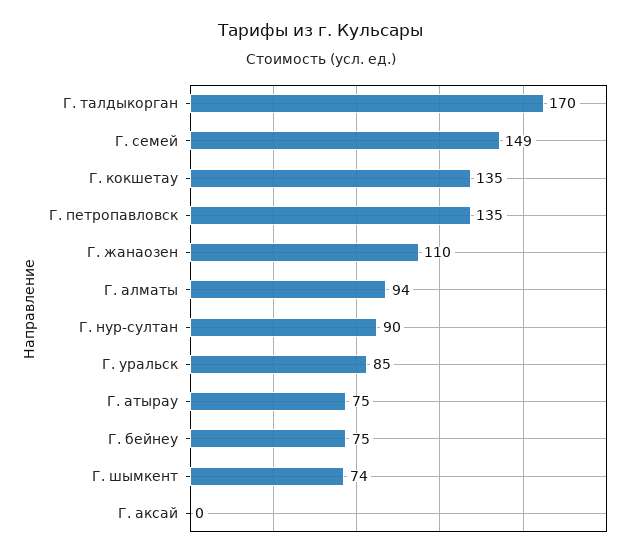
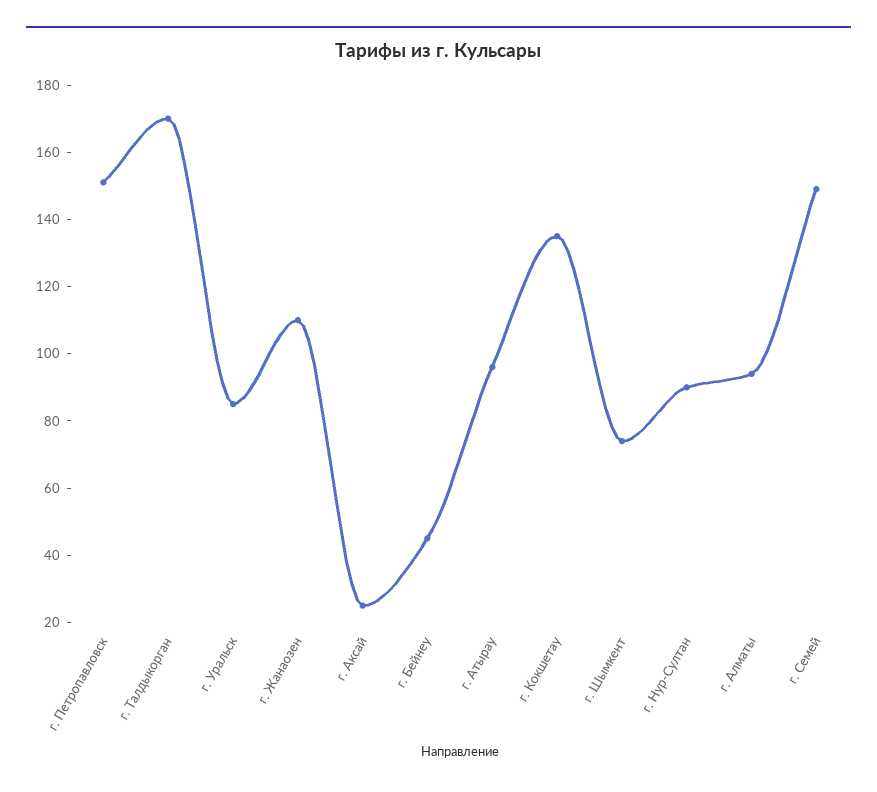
  {
    "Г. талдыкорган": 170,
    "Г. семей": 149,
    "Г. кокшетау": 135,
-   "Г. петропавловск": 135,
+   "Г. петропавловск": 150,
    "Г. жанаозен": 110,
    "Г. алматы": 94,
    "Г. нур-султан": 90,
    "Г. уральск": 85,
-   "Г. атырау": 75,
+   "Г. атырау": 95,
-   "Г. бейнеу": 75,
+   "Г. бейнеу": 45,
    "Г. шымкент": 74,
-   "Г. аксай": 0
+   "Г. аксай": 25
  }

